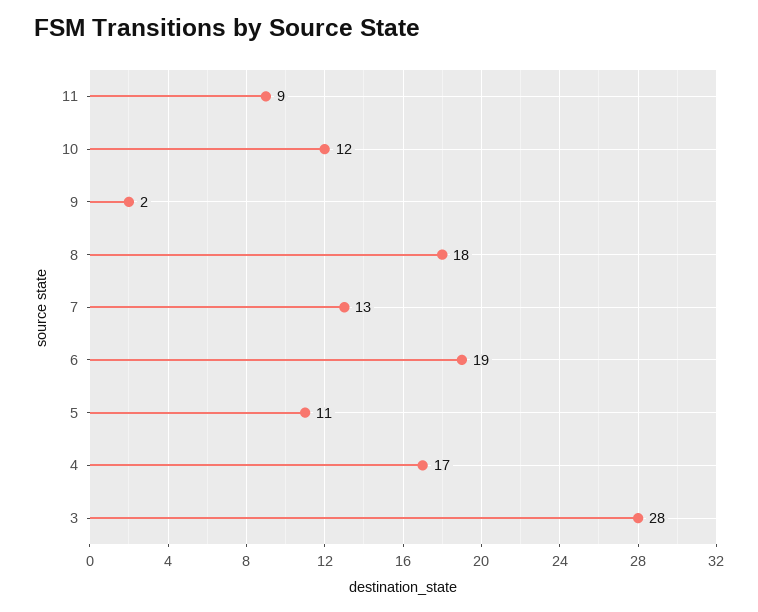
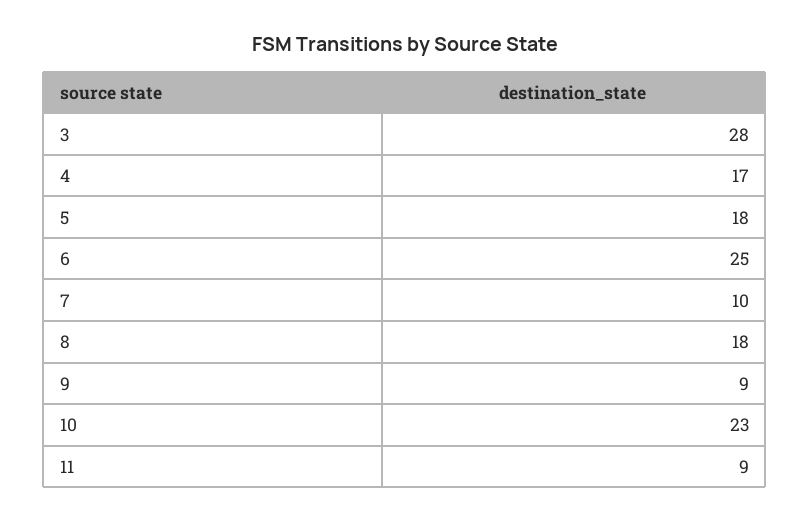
  {
    "11": 9,
-   "10": 12,
+   "10": 23,
-   "9": 2,
+   "9": 9,
    "8": 18,
-   "7": 13,
+   "7": 10,
-   "6": 19,
+   "6": 25,
-   "5": 11,
+   "5": 18,
    "4": 17,
    "3": 28
  }

